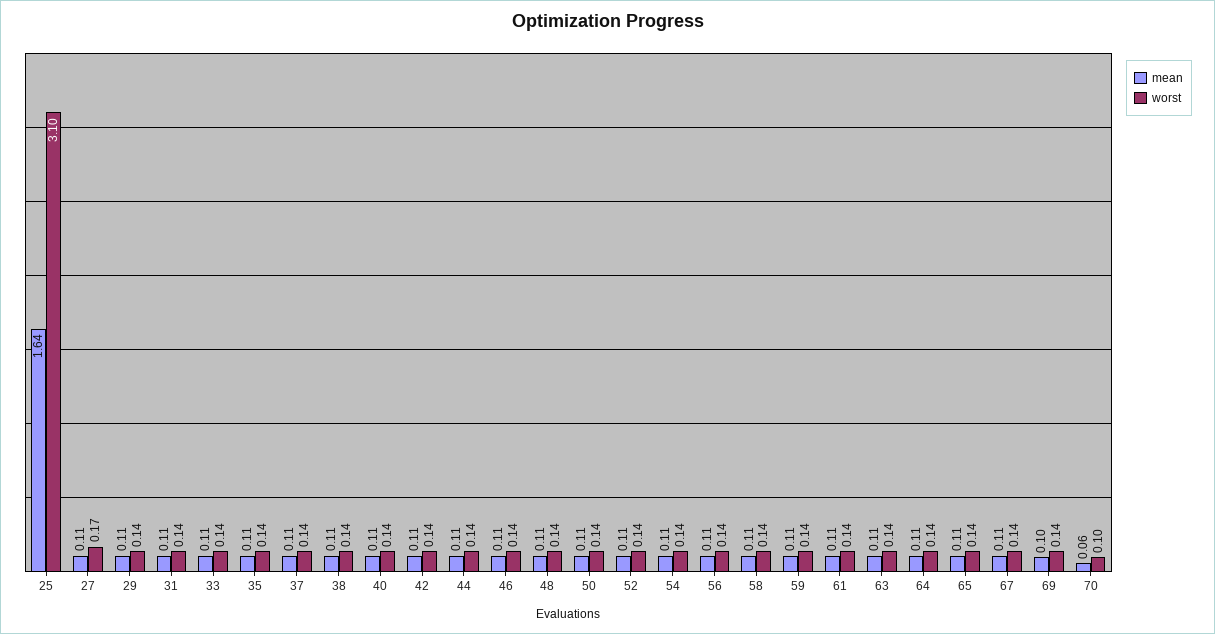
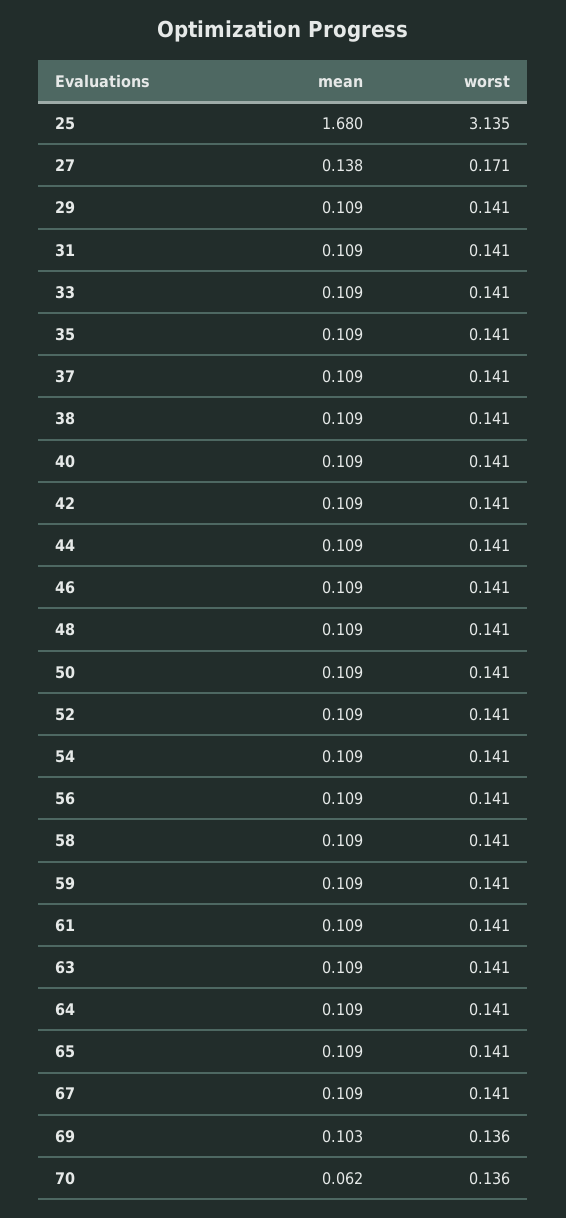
  {
    "mean": {
-     "25": 1.64,
+     "25": 1.68,
-     "27": 0.11,
+     "27": 0.138,
      "29": 0.109,
      "31": 0.109,
      "33": 0.109,
      "35": 0.109,
      "37": 0.109,
      "38": 0.109,
      "40": 0.109,
      "42": 0.109,
      "44": 0.109,
      "46": 0.109,
      "48": 0.109,
      "50": 0.109,
      "52": 0.109,
      "54": 0.109,
      "56": 0.109,
      "58": 0.109,
      "59": 0.109,
      "61": 0.109,
      "63": 0.109,
      "64": 0.109,
      "65": 0.109,
      "67": 0.109,
      "69": 0.103,
      "70": 0.062
    },
    "worst": {
-     "25": 3.1,
+     "25": 3.135,
      "27": 0.171,
      "29": 0.141,
      "31": 0.141,
      "33": 0.141,
      "35": 0.141,
      "37": 0.141,
      "38": 0.141,
      "40": 0.141,
      "42": 0.141,
      "44": 0.141,
      "46": 0.141,
      "48": 0.141,
      "50": 0.141,
      "52": 0.141,
      "54": 0.141,
      "56": 0.141,
      "58": 0.141,
      "59": 0.141,
      "61": 0.141,
      "63": 0.141,
      "64": 0.141,
      "65": 0.141,
      "67": 0.141,
      "69": 0.136,
-     "70": 0.1
+     "70": 0.136
    }
  }

